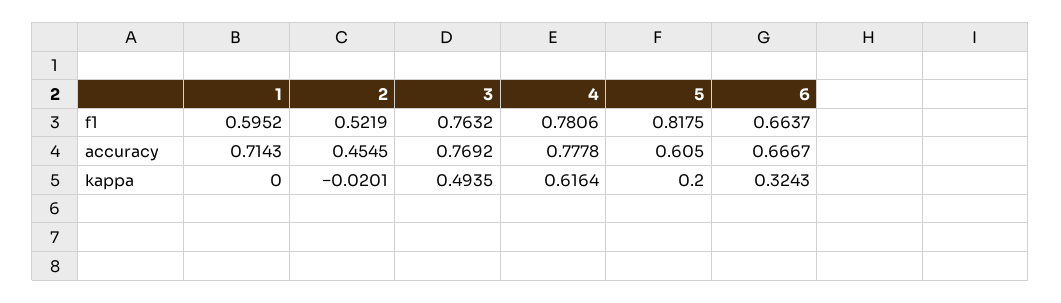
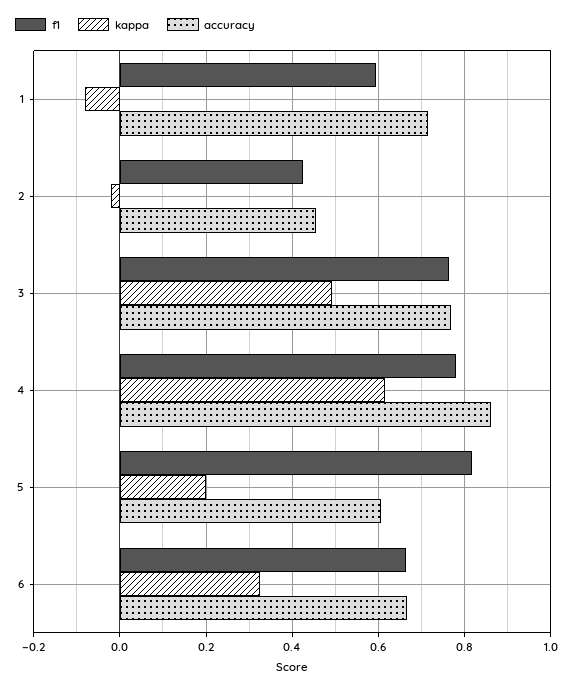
  {
    "f1": {
      "1": 0.5952,
-     "2": 0.5219,
+     "2": 0.42,
      "3": 0.7632,
      "4": 0.7806,
      "5": 0.8175,
      "6": 0.6637
    },
    "accuracy": {
      "1": 0.7143,
      "2": 0.4545,
      "3": 0.7692,
-     "4": 0.7778,
+     "4": 0.86,
      "5": 0.605,
      "6": 0.6667
    },
    "kappa": {
-     "1": 0,
+     "1": -0.08,
      "2": -0.0201,
      "3": 0.4935,
      "4": 0.6164,
      "5": 0.2,
      "6": 0.3243
    }
  }

